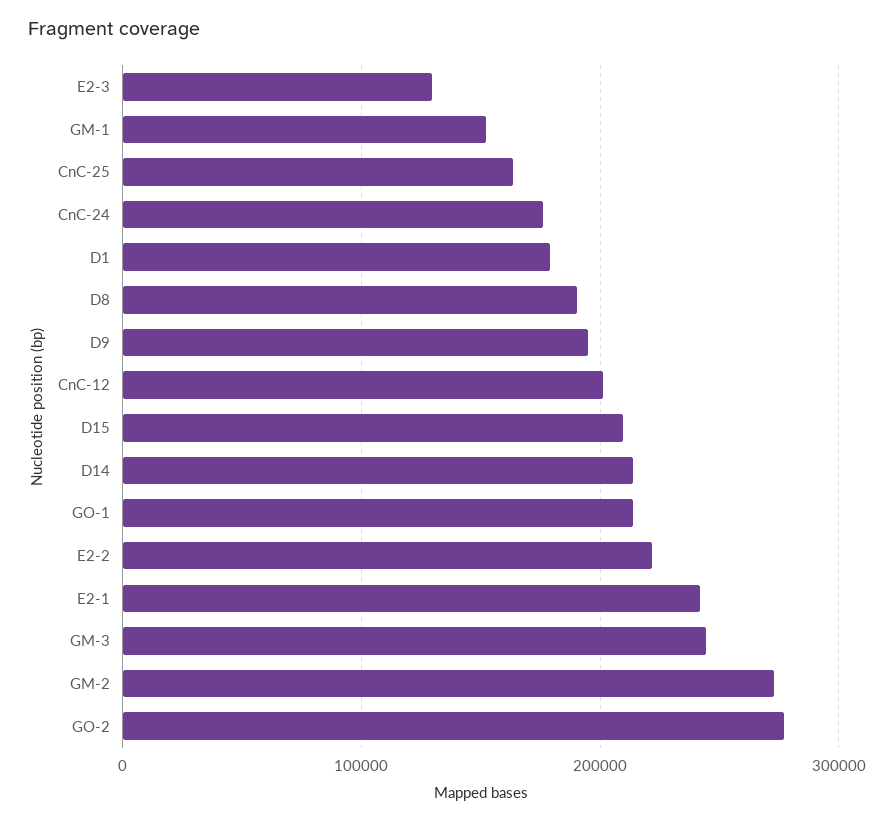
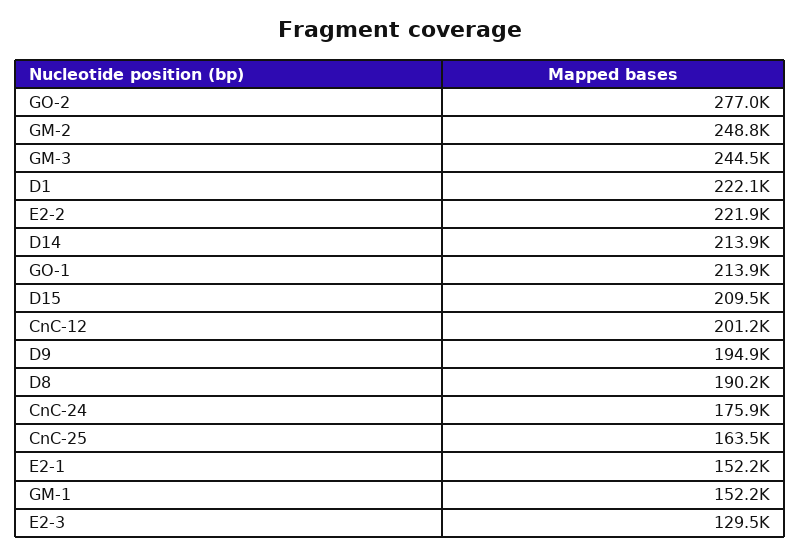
  {
    "E2-3": 129500,
    "GM-1": 152200,
    "CnC-25": 163500,
    "CnC-24": 175900,
-   "D1": 180000,
+   "D1": 222100,
    "D8": 190200,
    "D9": 194900,
    "CnC-12": 201200,
    "D15": 209500,
    "D14": 213900,
    "GO-1": 213900,
    "E2-2": 221900,
-   "E2-1": 240000,
+   "E2-1": 152200,
    "GM-3": 244500,
-   "GM-2": 270000,
+   "GM-2": 248800,
    "GO-2": 277000
  }

